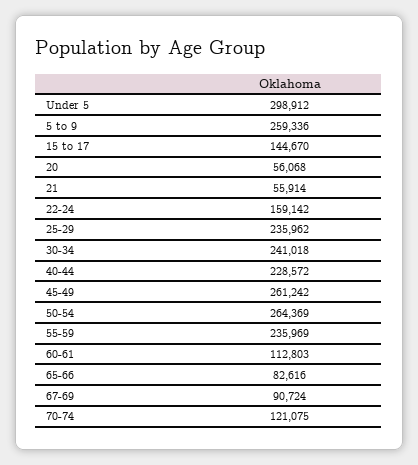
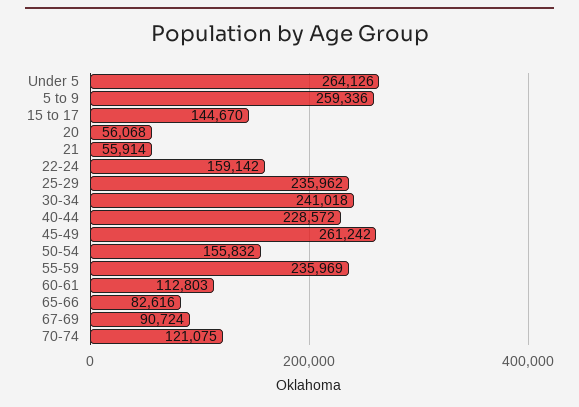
  {
-   "Under 5": 298912,
+   "Under 5": 264126,
    "5 to 9": 259336,
    "15 to 17": 144670,
    "20": 56068,
    "21": 55914,
    "22-24": 159142,
    "25-29": 235962,
    "30-34": 241018,
    "40-44": 228572,
    "45-49": 261242,
-   "50-54": 264369,
+   "50-54": 155832,
    "55-59": 235969,
    "60-61": 112803,
    "65-66": 82616,
    "67-69": 90724,
    "70-74": 121075
  }

